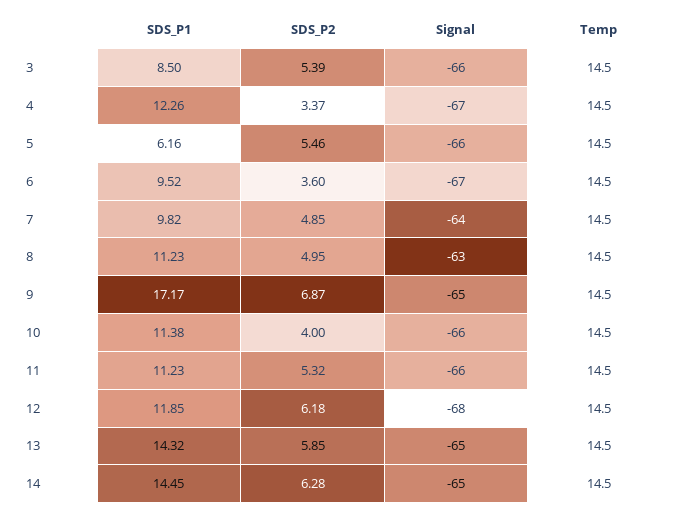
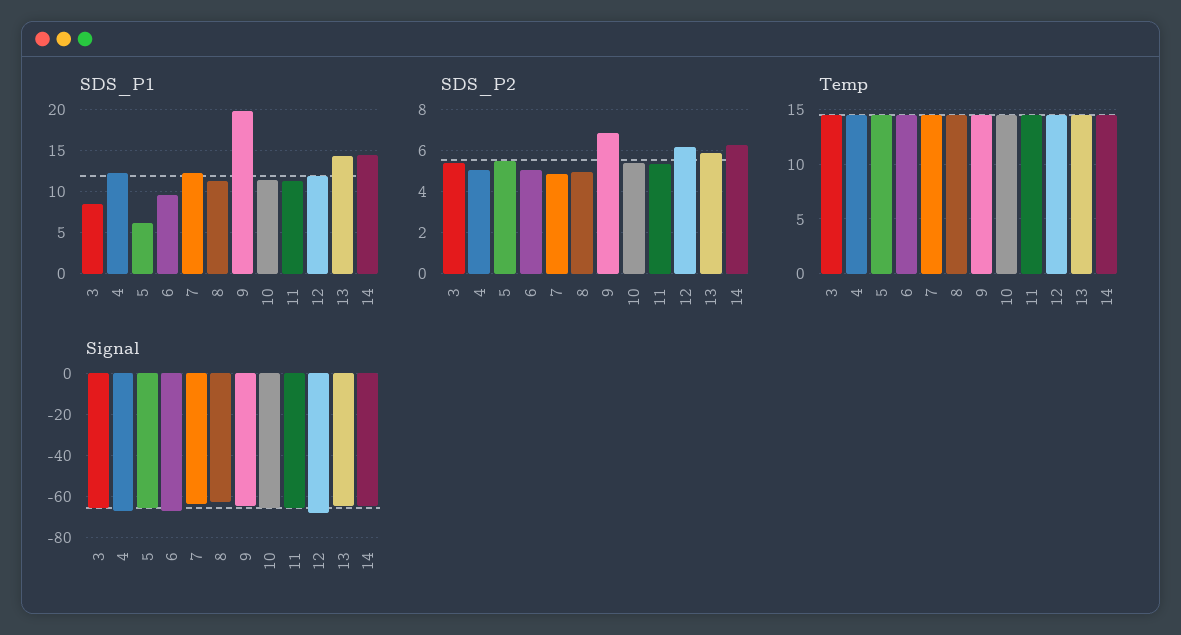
  {
    "SDS_P1": {
      "3": 8.5,
      "4": 12.26,
      "5": 6.16,
      "6": 9.52,
-     "7": 9.82,
+     "7": 12,
      "8": 11.23,
-     "9": 17.17,
+     "9": 20,
      "10": 11.38,
      "11": 11.23,
      "12": 11.85,
      "13": 14.32,
      "14": 14.45
    },
    "SDS_P2": {
      "3": 5.39,
-     "4": 3.37,
+     "4": 5,
      "5": 5.46,
-     "6": 3.6,
+     "6": 5,
      "7": 4.85,
      "8": 4.95,
      "9": 6.87,
-     "10": 4,
+     "10": 5.5,
      "11": 5.32,
      "12": 6.18,
      "13": 5.85,
      "14": 6.28
    },
    "Signal": {
      "3": -66,
      "4": -67,
      "5": -66,
      "6": -67,
      "7": -64,
      "8": -63,
      "9": -65,
      "10": -66,
      "11": -66,
      "12": -68,
      "13": -65,
      "14": -65
    },
    "Temp": {
      "3": 14.5,
      "4": 14.5,
      "5": 14.5,
      "6": 14.5,
      "7": 14.5,
      "8": 14.5,
      "9": 14.5,
      "10": 14.5,
      "11": 14.5,
      "12": 14.5,
      "13": 14.5,
      "14": 14.5
    }
  }

